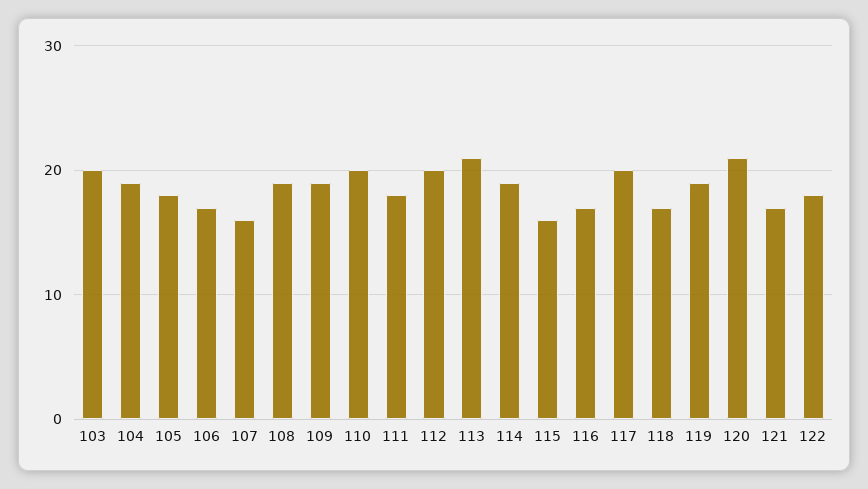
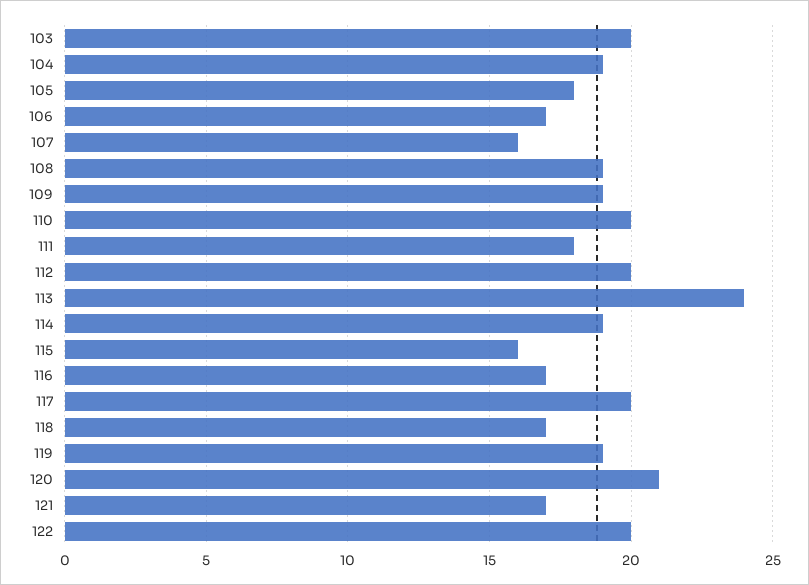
  {
    "103": 20,
    "104": 19,
    "105": 18,
    "106": 17,
    "107": 16,
    "108": 19,
    "109": 19,
    "110": 20,
    "111": 18,
    "112": 20,
-   "113": 21,
+   "113": 24,
    "114": 19,
    "115": 16,
    "116": 17,
    "117": 20,
    "118": 17,
    "119": 19,
    "120": 21,
    "121": 17,
-   "122": 18
+   "122": 20
  }

